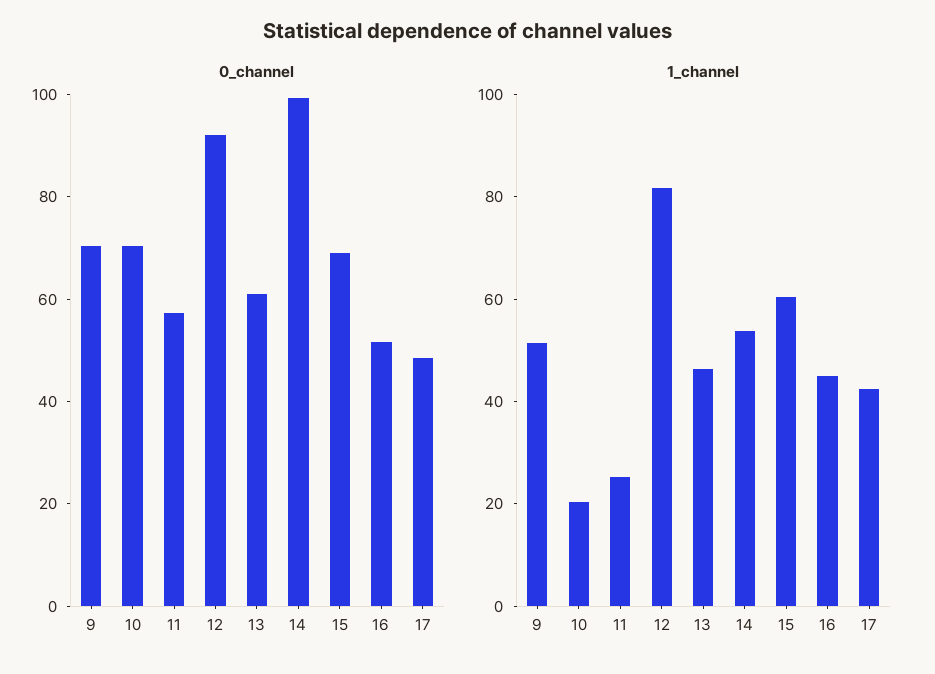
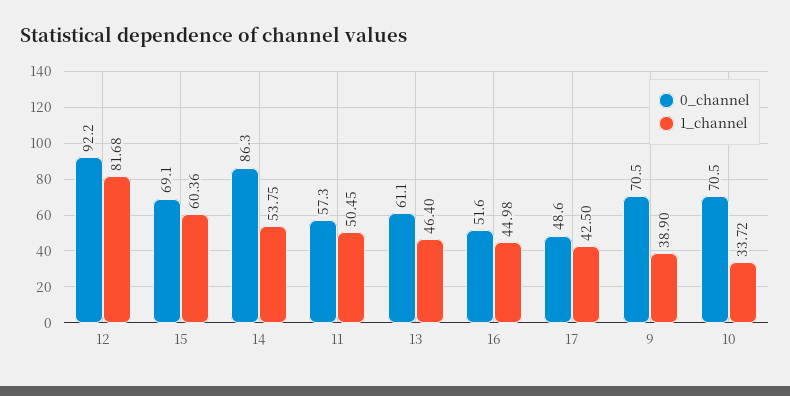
  {
    "0_channel": {
      "9": 70.5,
      "10": 70.5,
      "11": 57.3,
      "12": 92.2,
      "13": 61.1,
-     "14": 100,
+     "14": 86.3,
      "15": 69.1,
      "16": 51.6,
      "17": 48.6
    },
    "1_channel": {
-     "9": 50,
+     "9": 38.9,
-     "10": 20,
+     "10": 33.72,
-     "11": 25,
+     "11": 50.45,
      "12": 81.68,
      "13": 46.4,
      "14": 53.75,
      "15": 60.36,
      "16": 44.98,
      "17": 42.5
    }
  }

